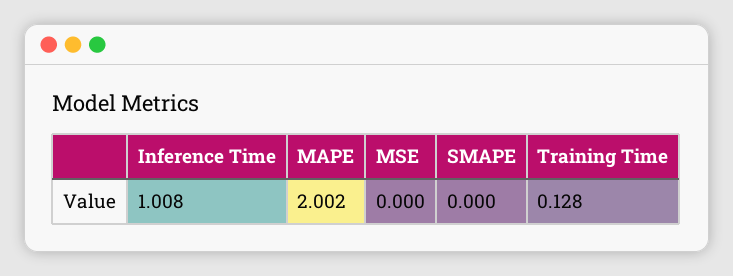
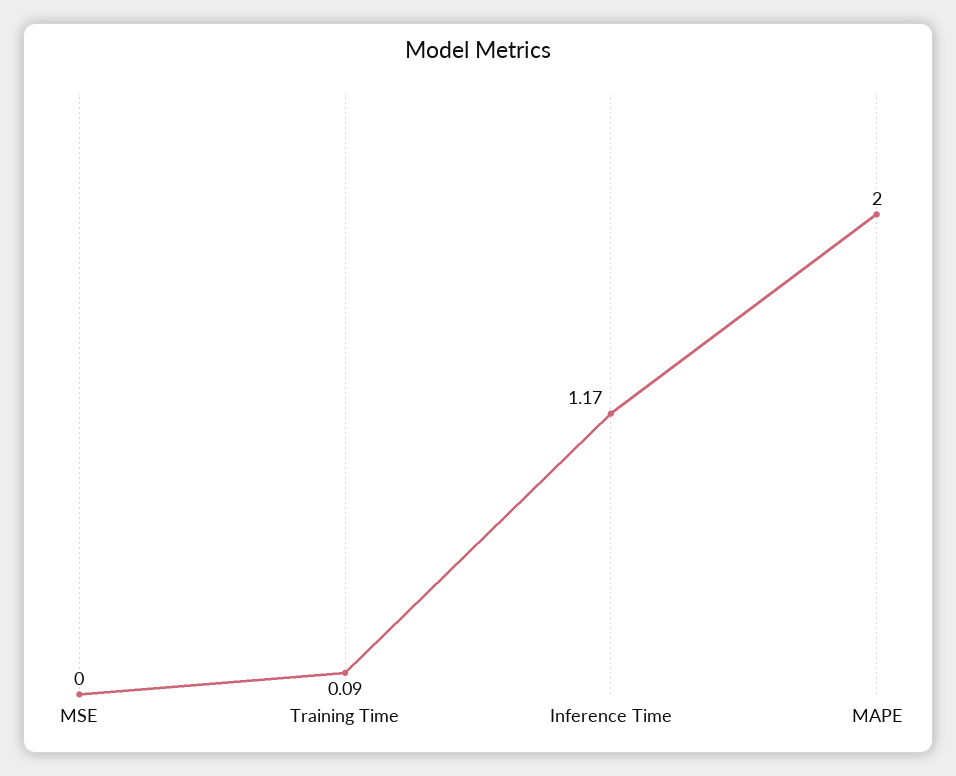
  {
-   "Inference Time": 1.008,
+   "Inference Time": 1.17,
    "MAPE": 2.002,
    "MSE": 0,
-   "SMAPE": 0,
-   "Training Time": 0.128
+   "Training Time": 0.09
  }

